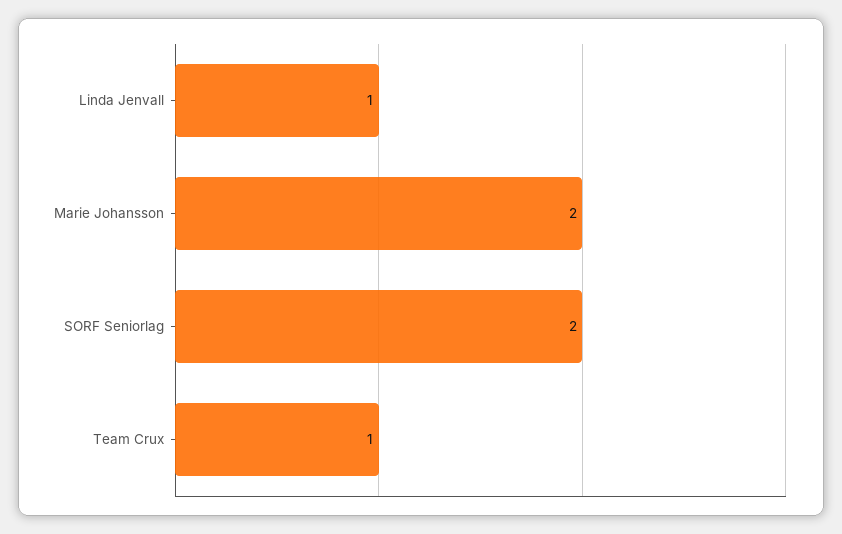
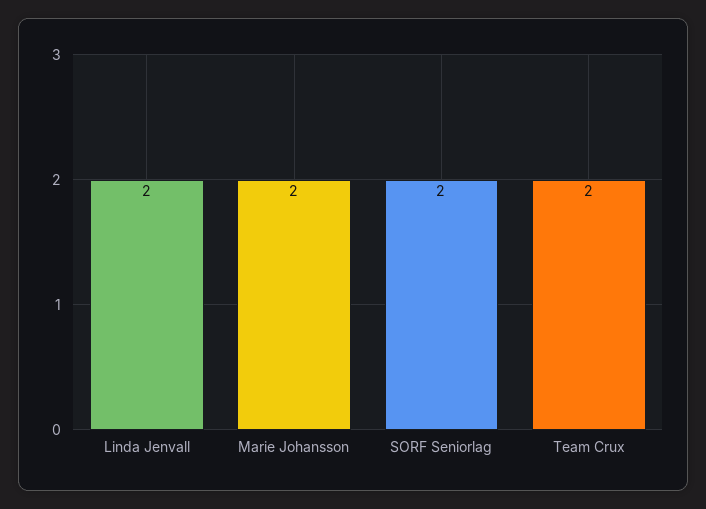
  {
-   "Linda Jenvall": 1,
+   "Linda Jenvall": 2,
    "Marie Johansson": 2,
    "SORF Seniorlag": 2,
-   "Team Crux": 1
+   "Team Crux": 2
  }

